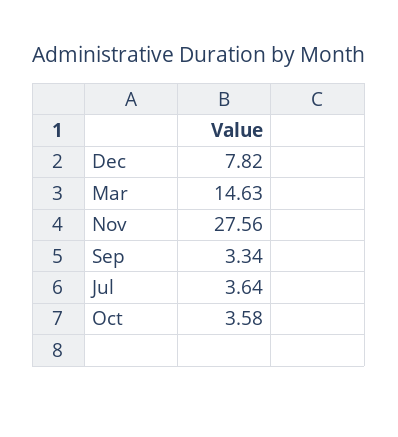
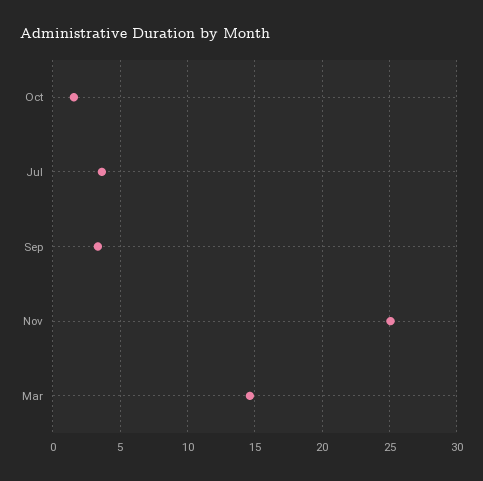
  {
-   "Dec": 7.82,
    "Mar": 14.63,
-   "Nov": 27.56,
+   "Nov": 25,
    "Sep": 3.34,
    "Jul": 3.64,
-   "Oct": 3.58
+   "Oct": 1.5
  }

